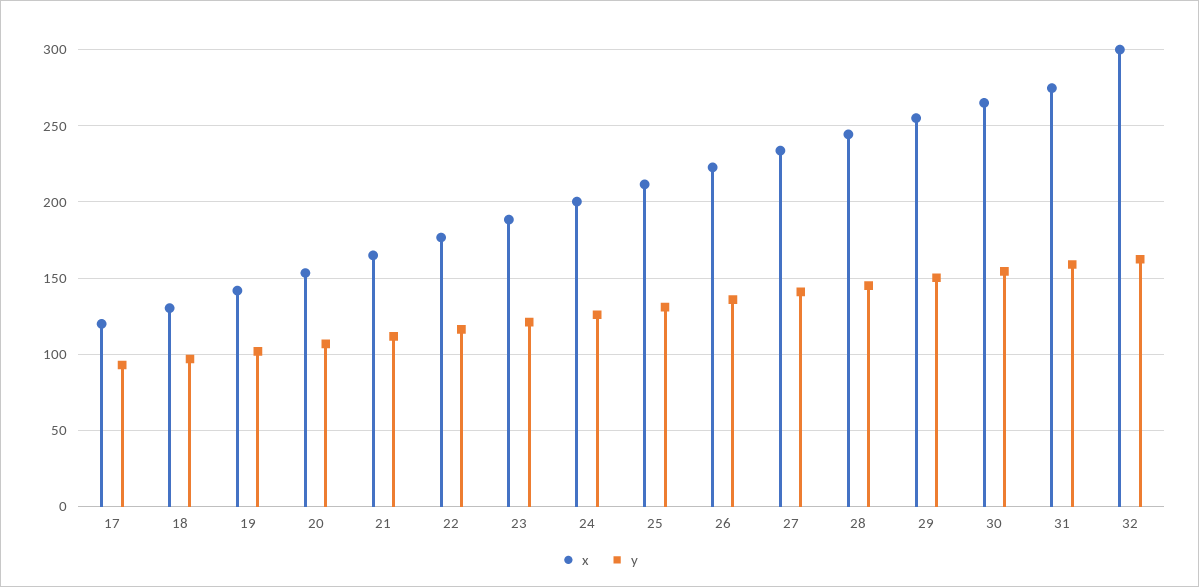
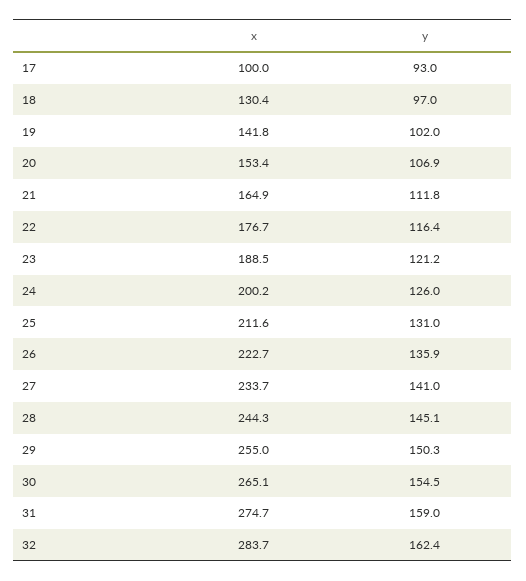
  {
    "x": {
-     "17": 120,
+     "17": 100,
      "18": 130.4,
      "19": 141.8,
      "20": 153.4,
      "21": 164.9,
      "22": 176.7,
      "23": 188.5,
      "24": 200.2,
      "25": 211.6,
      "26": 222.7,
      "27": 233.7,
      "28": 244.3,
      "29": 255,
      "30": 265.1,
      "31": 274.7,
-     "32": 300
+     "32": 283.7
    },
    "y": {
      "17": 93,
      "18": 97,
      "19": 102,
      "20": 106.9,
      "21": 111.8,
      "22": 116.4,
      "23": 121.2,
      "24": 126,
      "25": 131,
      "26": 135.9,
      "27": 141,
      "28": 145.1,
      "29": 150.3,
      "30": 154.5,
      "31": 159,
      "32": 162.4
    }
  }

